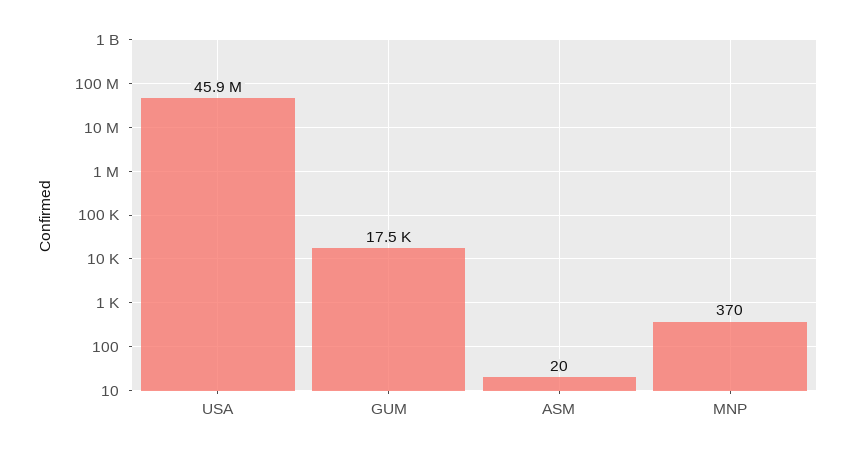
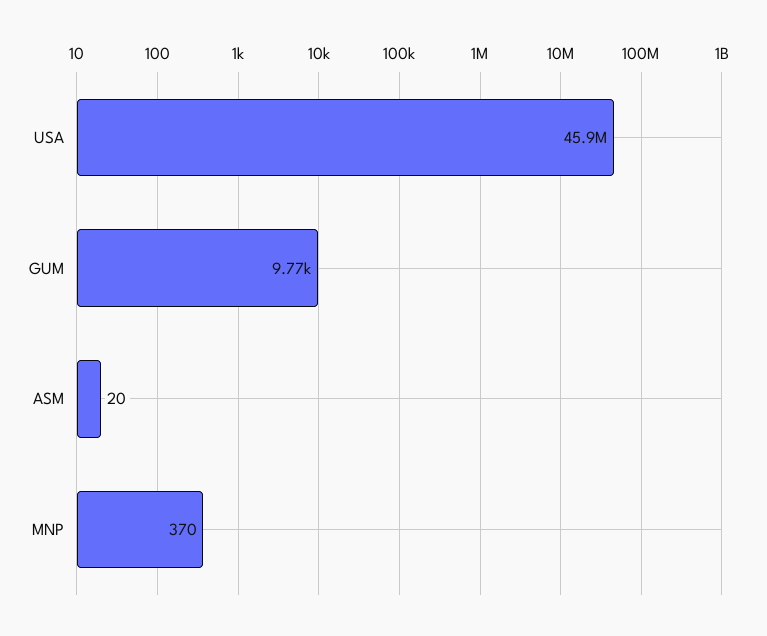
  {
    "USA": 45900000,
-   "GUM": 17500,
+   "GUM": 9770,
    "ASM": 20,
    "MNP": 370
  }

